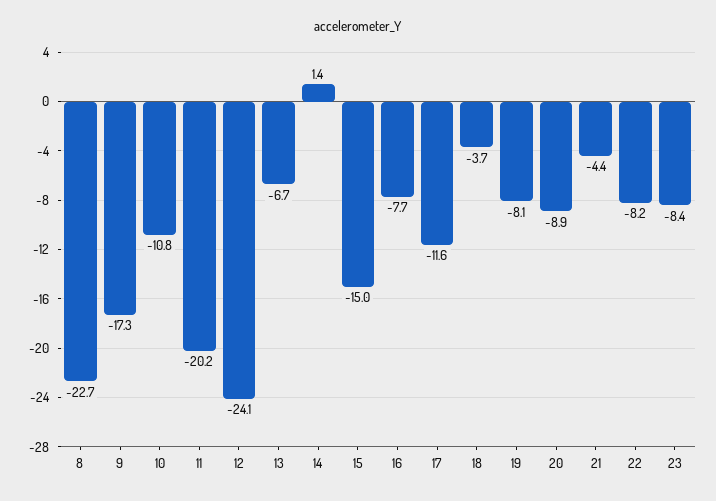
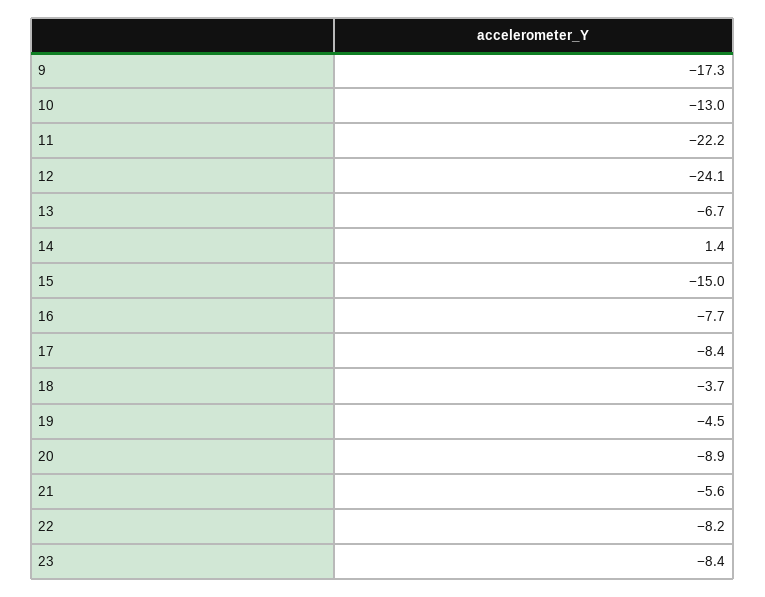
  {
-   "8": -22.7,
    "9": -17.3,
-   "10": -10.8,
+   "10": -13,
-   "11": -20.2,
+   "11": -22.2,
    "12": -24.1,
    "13": -6.7,
    "14": 1.4,
    "15": -15,
    "16": -7.7,
-   "17": -11.6,
+   "17": -8.4,
    "18": -3.7,
-   "19": -8.1,
+   "19": -4.5,
    "20": -8.9,
-   "21": -4.4,
+   "21": -5.6,
    "22": -8.2,
    "23": -8.4
  }

